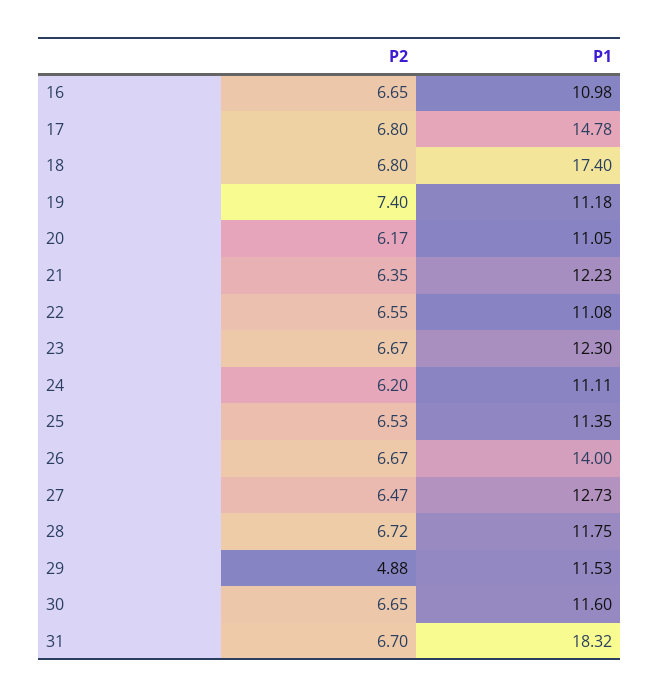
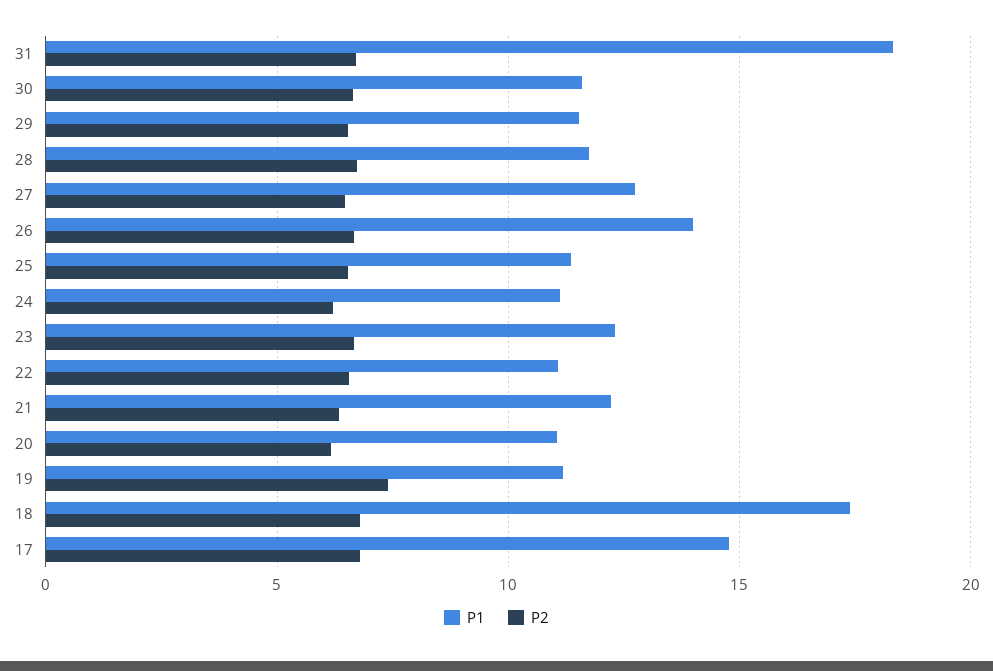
  {
    "P2": {
-     "16": 6.65,
      "17": 6.8,
      "18": 6.8,
      "19": 7.4,
      "20": 6.17,
      "21": 6.35,
      "22": 6.55,
      "23": 6.67,
      "24": 6.2,
      "25": 6.53,
      "26": 6.67,
      "27": 6.47,
      "28": 6.72,
-     "29": 4.88,
+     "29": 6.5,
      "30": 6.65,
      "31": 6.7
    },
    "P1": {
-     "16": 10.98,
      "17": 14.78,
      "18": 17.4,
      "19": 11.18,
      "20": 11.05,
      "21": 12.23,
      "22": 11.08,
      "23": 12.3,
      "24": 11.11,
      "25": 11.35,
      "26": 14,
      "27": 12.73,
      "28": 11.75,
      "29": 11.53,
      "30": 11.6,
      "31": 18.32
    }
  }

